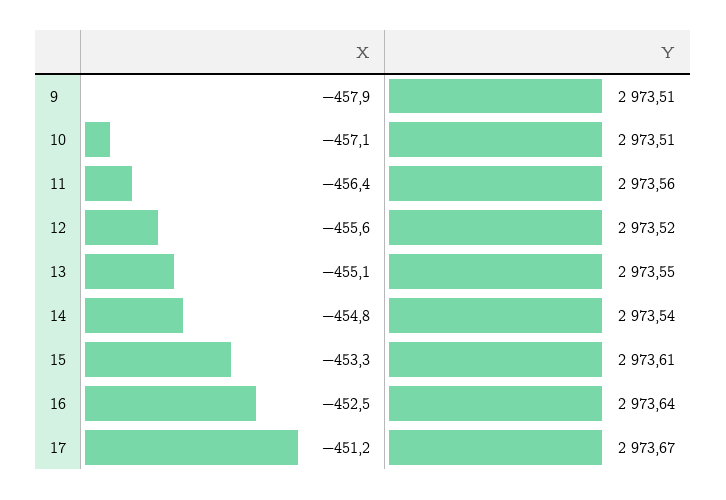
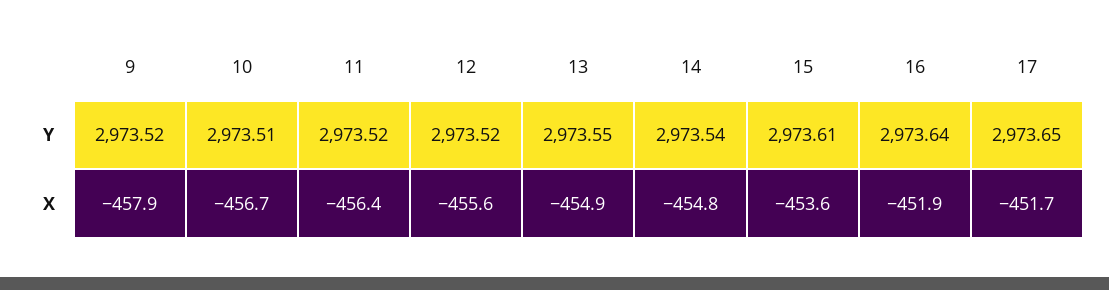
  {
    "X": {
      "9": -457.9,
-     "10": -457.1,
+     "10": -456.7,
      "11": -456.4,
      "12": -455.6,
-     "13": -455.1,
+     "13": -454.9,
      "14": -454.8,
-     "15": -453.3,
+     "15": -453.6,
-     "16": -452.5,
+     "16": -451.9,
-     "17": -451.2
+     "17": -451.7
    },
    "Y": {
-     "9": 2973.51,
+     "9": 2973.52,
      "10": 2973.51,
-     "11": 2973.56,
+     "11": 2973.52,
      "12": 2973.52,
      "13": 2973.55,
      "14": 2973.54,
      "15": 2973.61,
      "16": 2973.64,
-     "17": 2973.67
+     "17": 2973.65
    }
  }

